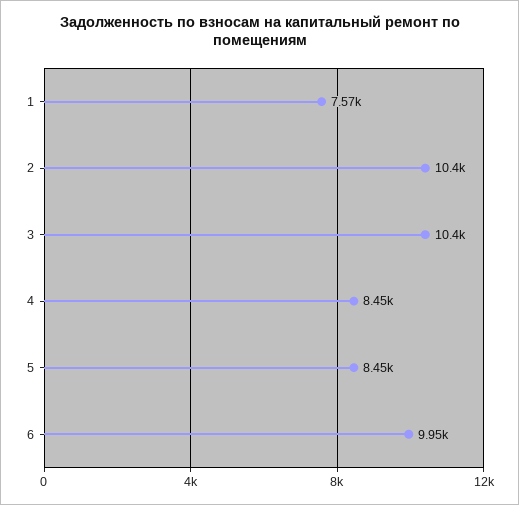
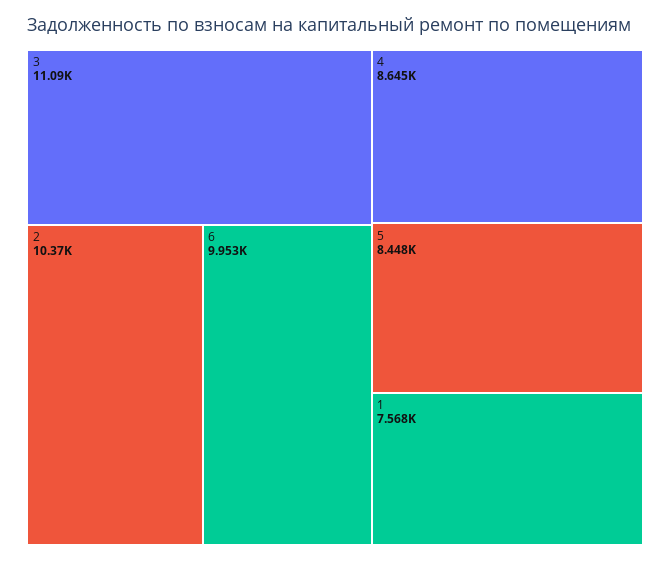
  {
    "1": 7568,
    "2": 10370,
-   "3": 10400,
+   "3": 11090,
-   "4": 8450,
+   "4": 8645,
    "5": 8448,
    "6": 9953
  }

